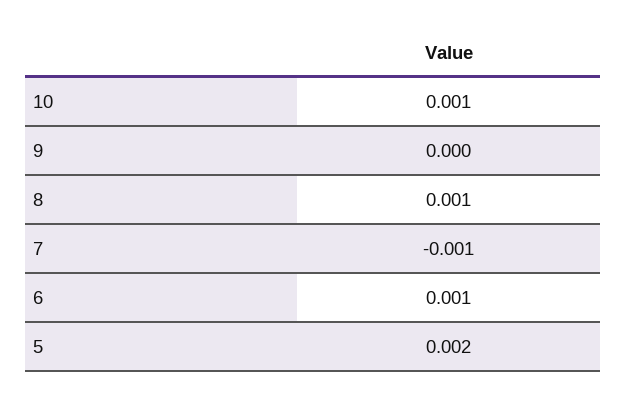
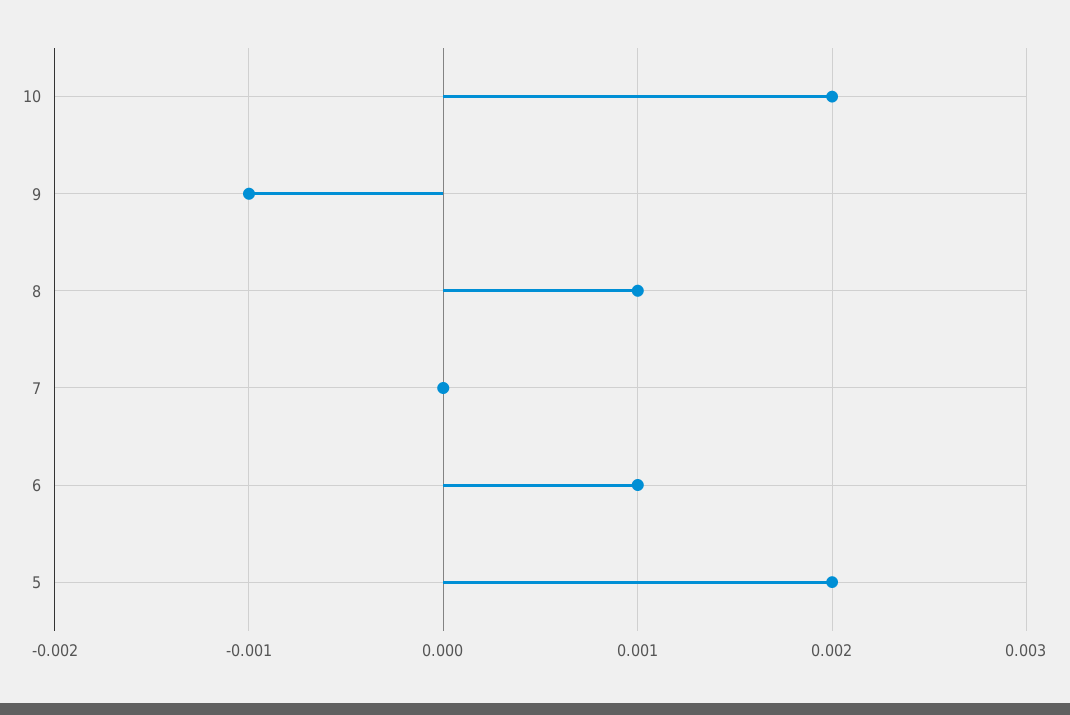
  {
-   "10": 0.001,
+   "10": 0.002,
-   "9": 0,
+   "9": -0.001,
    "8": 0.001,
-   "7": -0.001,
+   "7": 0,
    "6": 0.001,
    "5": 0.002
  }

